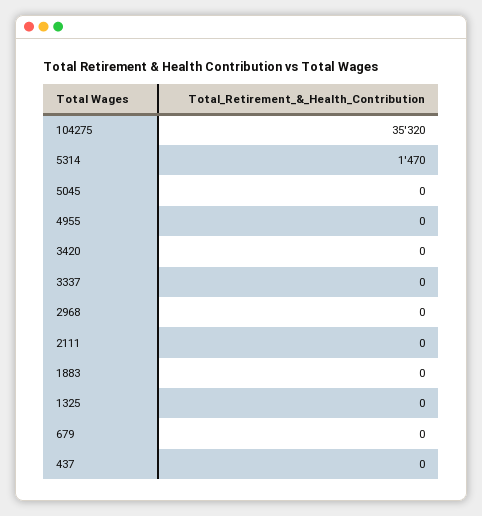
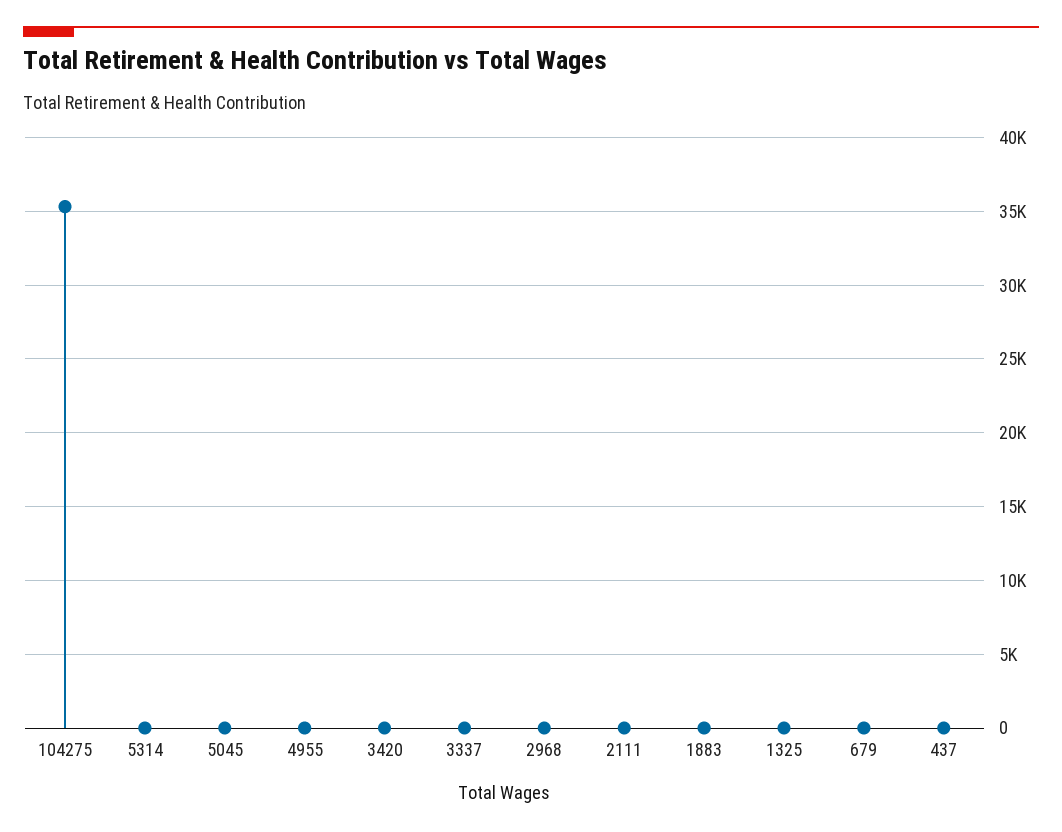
  {
    "104275": 35320,
-   "5314": 1470,
+   "5314": 0,
    "5045": 0,
    "4955": 0,
    "3420": 0,
    "3337": 0,
    "2968": 0,
    "2111": 0,
    "1883": 0,
    "1325": 0,
    "679": 0,
    "437": 0
  }

